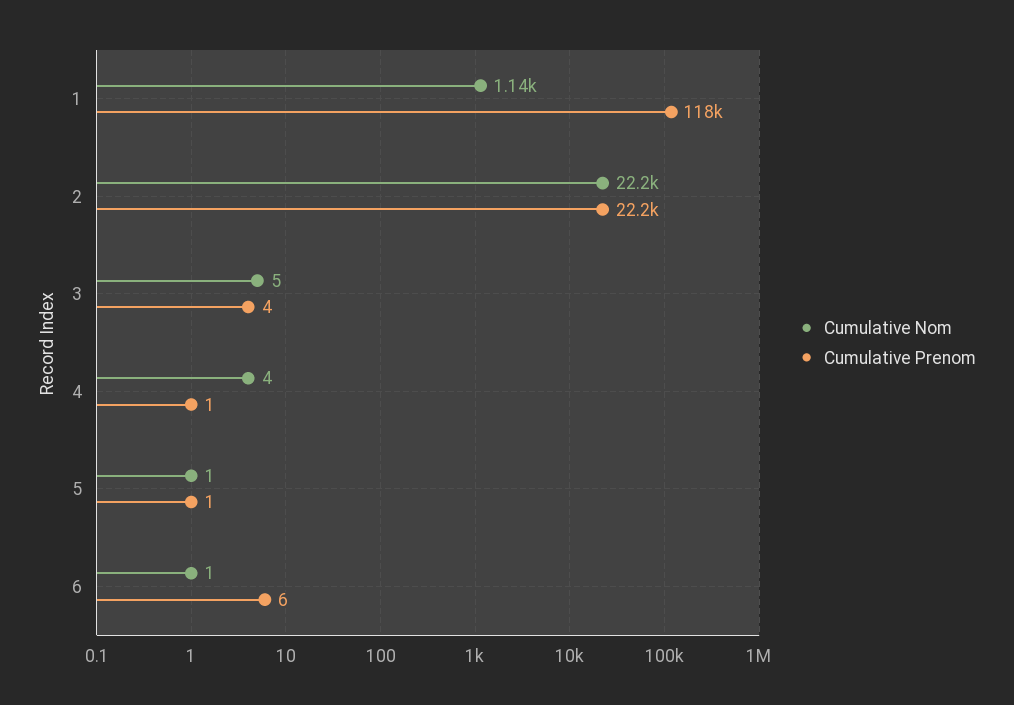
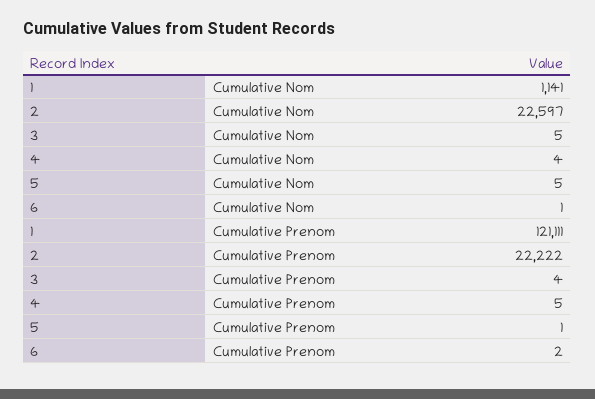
  {
    "Cumulative Nom": {
      "1": 1141,
-     "2": 22200,
+     "2": 22597,
      "3": 5,
      "4": 4,
-     "5": 1,
+     "5": 5,
      "6": 1
    },
    "Cumulative Prenom": {
-     "1": 118000,
+     "1": 121111,
      "2": 22222,
      "3": 4,
-     "4": 1,
+     "4": 5,
      "5": 1,
-     "6": 6
+     "6": 2
    }
  }

